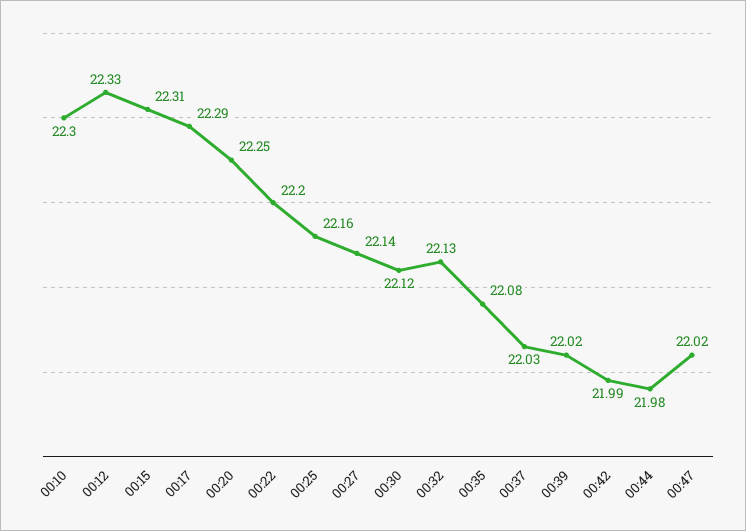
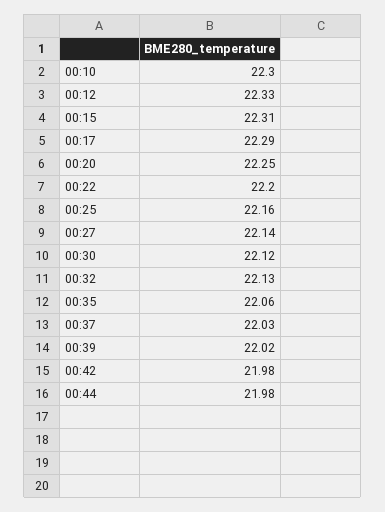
  {
    "00:10": 22.3,
    "00:12": 22.33,
    "00:15": 22.31,
    "00:17": 22.29,
    "00:20": 22.25,
    "00:22": 22.2,
    "00:25": 22.16,
    "00:27": 22.14,
    "00:30": 22.12,
    "00:32": 22.13,
-   "00:35": 22.08,
+   "00:35": 22.06,
    "00:37": 22.03,
    "00:39": 22.02,
-   "00:42": 21.99,
+   "00:42": 21.98,
-   "00:44": 21.98,
+   "00:44": 21.98
-   "00:47": 22.02
  }

